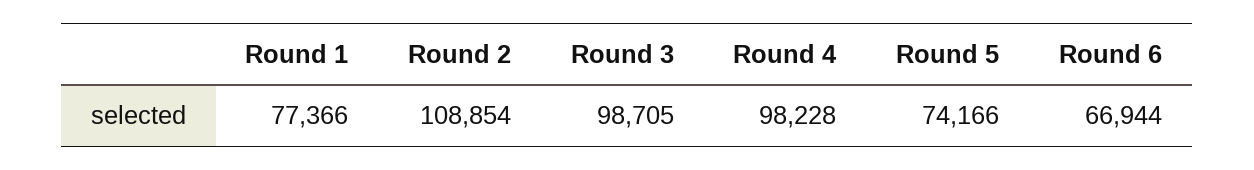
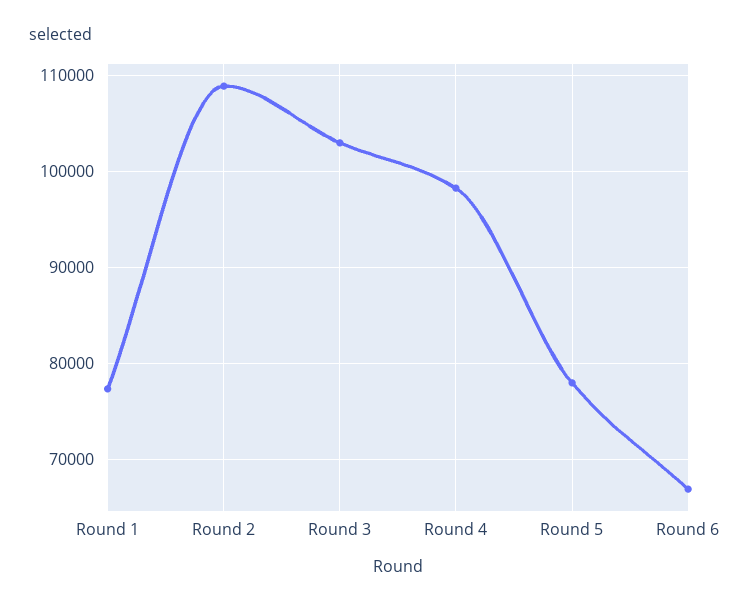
  {
    "Round 1": 77366,
    "Round 2": 108854,
-   "Round 3": 98705,
+   "Round 3": 103000,
    "Round 4": 98228,
-   "Round 5": 74166,
+   "Round 5": 78000,
    "Round 6": 66944
  }

